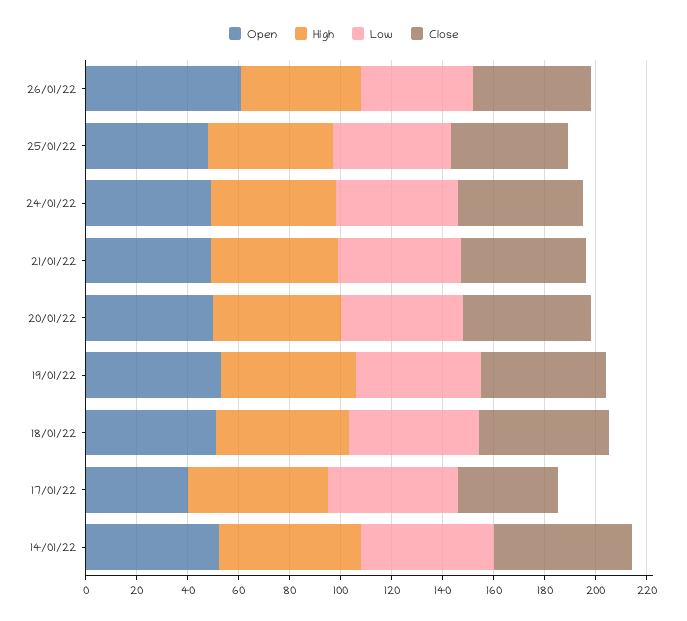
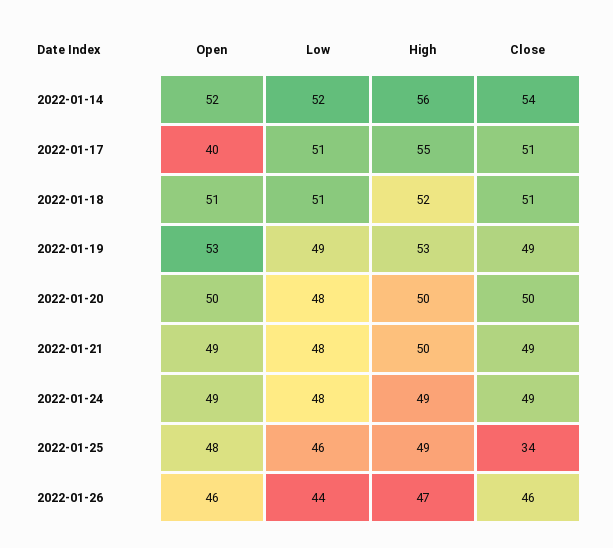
  {
    "Open": {
-     "26/01/22": 60,
+     "26/01/22": 46,
      "25/01/22": 48,
      "24/01/22": 49,
      "21/01/22": 49,
      "20/01/22": 50,
      "19/01/22": 53,
      "18/01/22": 51,
      "17/01/22": 40,
      "14/01/22": 52
    },
    "High": {
      "26/01/22": 47,
      "25/01/22": 49,
      "24/01/22": 49,
      "21/01/22": 50,
      "20/01/22": 50,
      "19/01/22": 53,
      "18/01/22": 52,
      "17/01/22": 55,
      "14/01/22": 56
    },
    "Low": {
      "26/01/22": 44,
      "25/01/22": 46,
      "24/01/22": 48,
      "21/01/22": 48,
      "20/01/22": 48,
      "19/01/22": 49,
      "18/01/22": 51,
      "17/01/22": 51,
      "14/01/22": 52
    },
    "Close": {
      "26/01/22": 46,
-     "25/01/22": 45,
+     "25/01/22": 34,
      "24/01/22": 49,
      "21/01/22": 49,
      "20/01/22": 50,
      "19/01/22": 49,
      "18/01/22": 51,
-     "17/01/22": 40,
+     "17/01/22": 51,
      "14/01/22": 54
    }
  }

